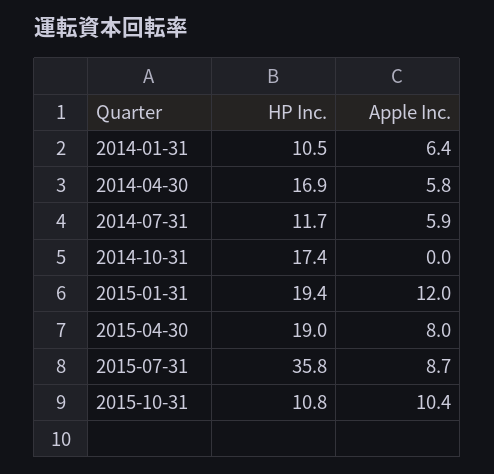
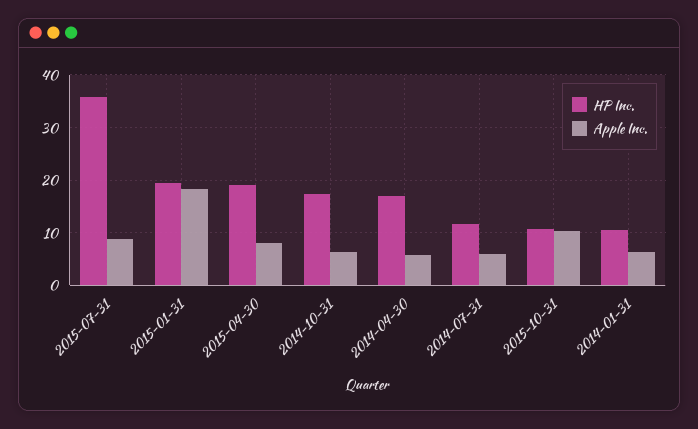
  {
    "HP Inc.": {
      "2014-01-31": 10.5,
      "2014-04-30": 16.9,
      "2014-07-31": 11.7,
      "2014-10-31": 17.4,
      "2015-01-31": 19.4,
      "2015-04-30": 19,
      "2015-07-31": 35.8,
      "2015-10-31": 10.8
    },
    "Apple Inc.": {
      "2014-01-31": 6.4,
      "2014-04-30": 5.8,
      "2014-07-31": 5.9,
-     "2014-10-31": 0,
+     "2014-10-31": 6,
-     "2015-01-31": 12,
+     "2015-01-31": 18,
      "2015-04-30": 8,
      "2015-07-31": 8.7,
      "2015-10-31": 10.4
    }
  }

